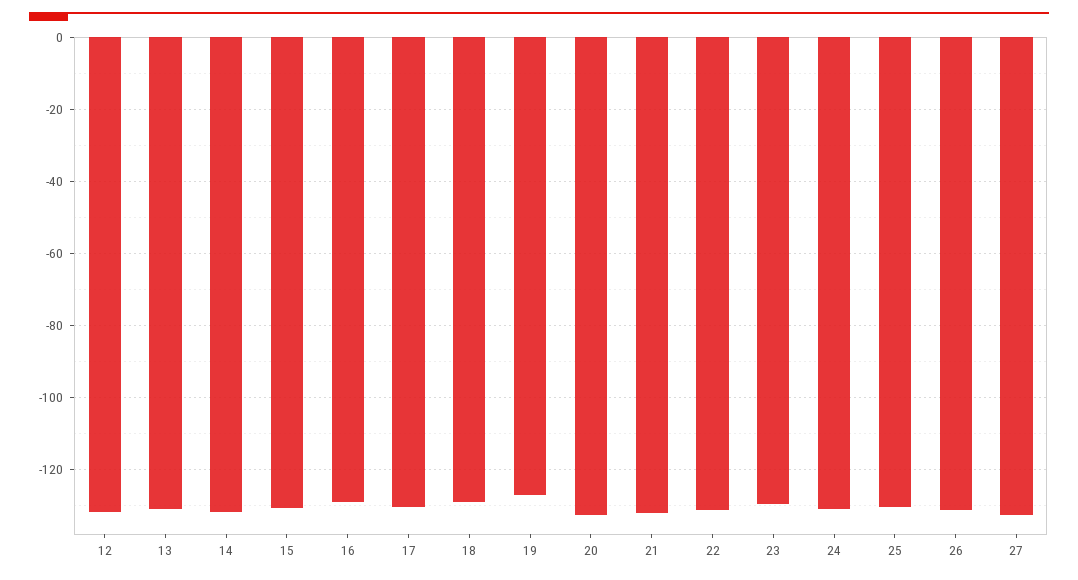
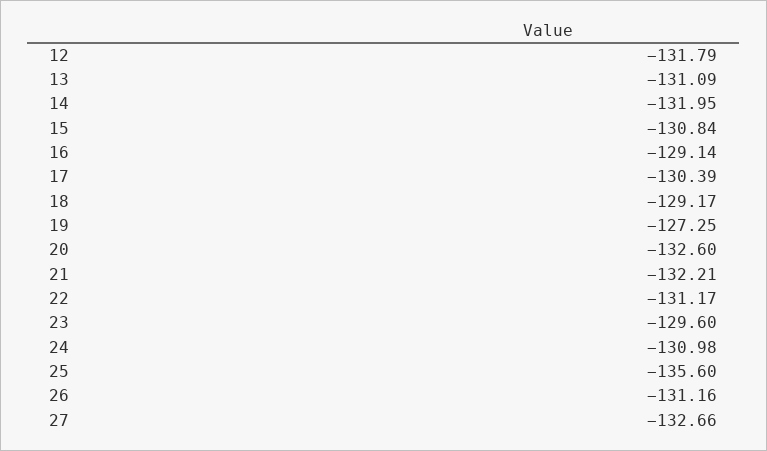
  {
    "12": -131.79,
    "13": -131.09,
    "14": -131.95,
    "15": -130.84,
    "16": -129.14,
    "17": -130.39,
    "18": -129.17,
    "19": -127.25,
    "20": -132.6,
    "21": -132.21,
    "22": -131.17,
    "23": -129.6,
    "24": -130.98,
-   "25": -130,
+   "25": -135.6,
    "26": -131.16,
    "27": -132.66
  }

